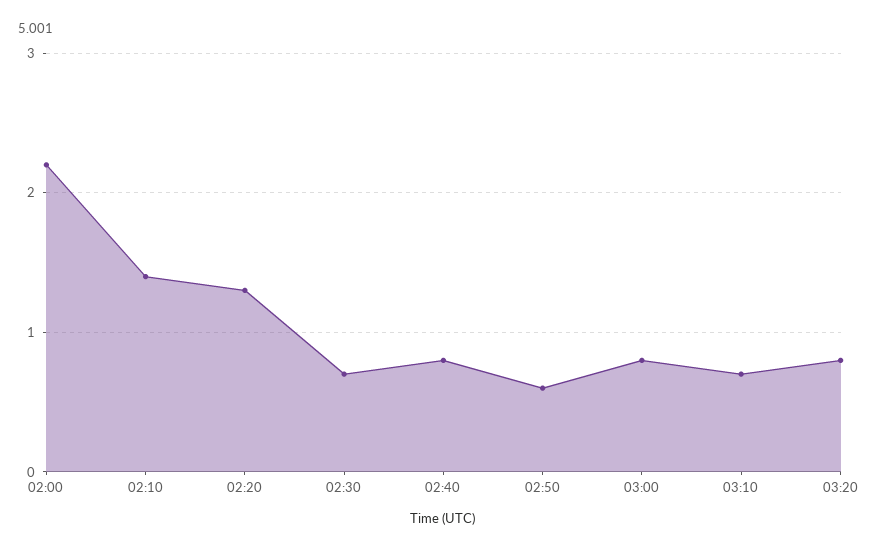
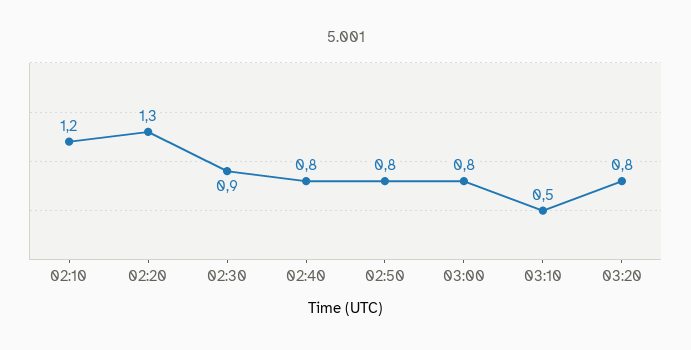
  {
-   "02:00": 2.2,
-   "02:10": 1.4,
+   "02:10": 1.2,
    "02:20": 1.3,
-   "02:30": 0.7,
+   "02:30": 0.9,
    "02:40": 0.8,
-   "02:50": 0.6,
+   "02:50": 0.8,
    "03:00": 0.8,
-   "03:10": 0.7,
+   "03:10": 0.5,
    "03:20": 0.8
  }

